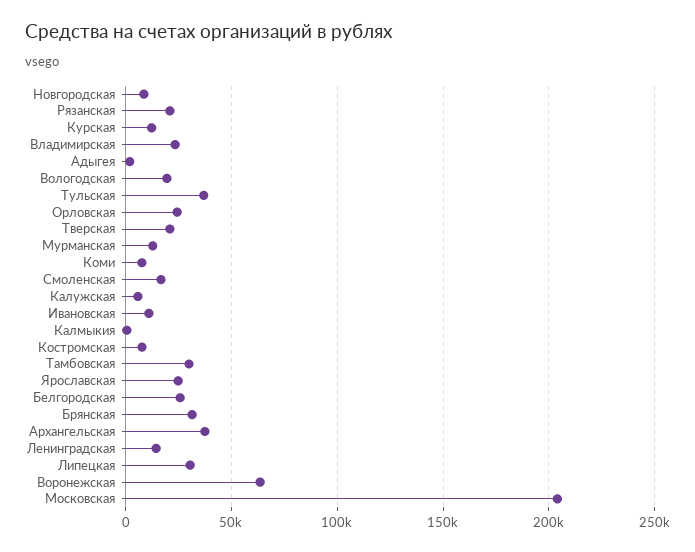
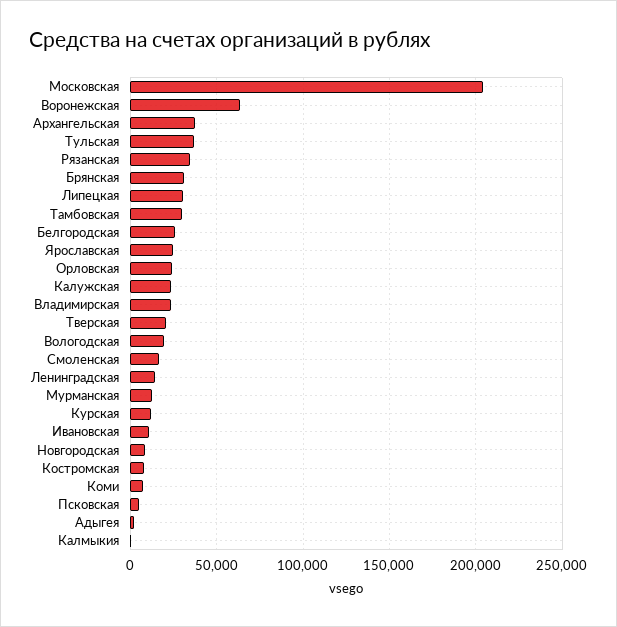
  {
    "Новгородская": 10000,
-   "Рязанская": 20000,
+   "Рязанская": 35000,
    "Курская": 10000,
    "Владимирская": 25000,
    "Адыгея": 0,
    "Вологодская": 20000,
    "Тульская": 35000,
    "Орловская": 25000,
    "Тверская": 20000,
    "Мурманская": 15000,
    "Коми": 10000,
    "Смоленская": 15000,
-   "Калужская": 5000,
+   "Калужская": 25000,
    "Ивановская": 10000,
    "Калмыкия": 0,
    "Костромская": 10000,
    "Тамбовская": 30000,
    "Ярославская": 25000,
    "Белгородская": 25000,
    "Брянская": 30000,
    "Архангельская": 35000,
    "Ленинградская": 15000,
    "Липецкая": 30000,
    "Воронежская": 65000,
-   "Московская": 205000
+   "Московская": 205000,
+   "Псковская": 5000
  }

